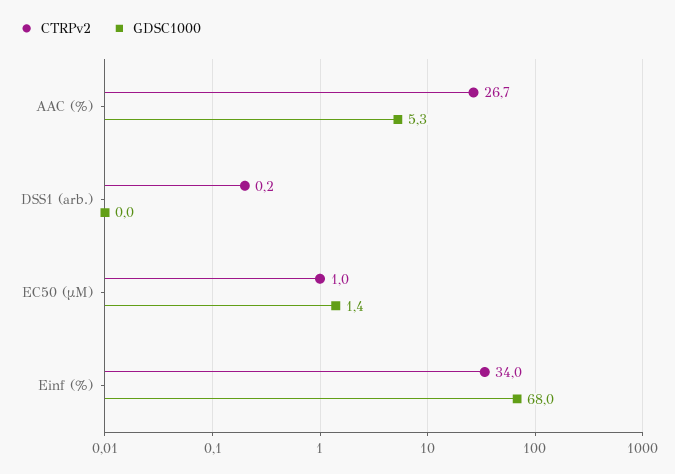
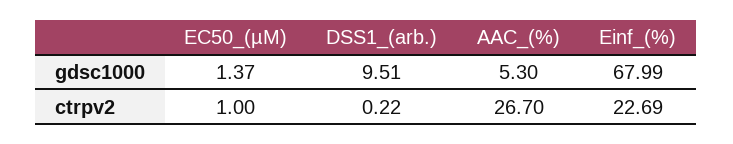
  {
    "CTRPv2": {
      "AAC (%)": 26.7,
      "DSS1 (arb.)": 0.22,
      "EC50 (µM)": 1,
-     "Einf (%)": 34
+     "Einf (%)": 22.69
    },
    "GDSC1000": {
      "AAC (%)": 5.3,
-     "DSS1 (arb.)": 0,
+     "DSS1 (arb.)": 9.51,
      "EC50 (µM)": 1.37,
      "Einf (%)": 67.99
    }
  }

